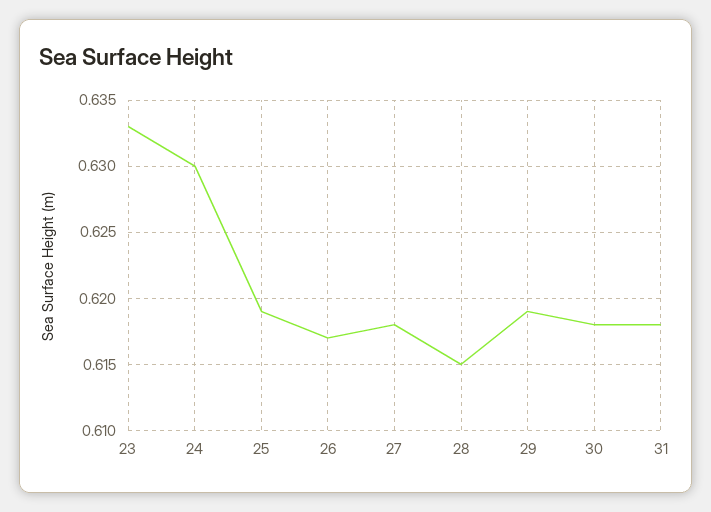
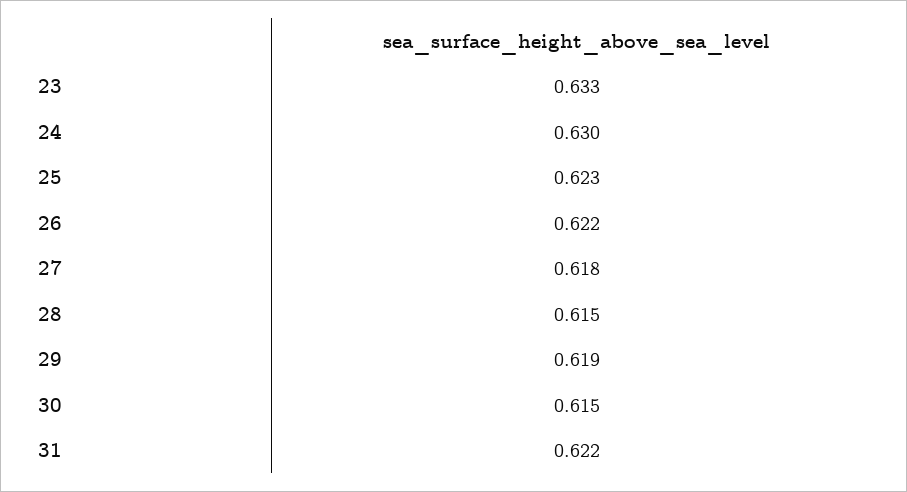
  {
    "23": 0.633,
    "24": 0.63,
-   "25": 0.619,
+   "25": 0.623,
-   "26": 0.617,
+   "26": 0.622,
    "27": 0.618,
    "28": 0.615,
    "29": 0.619,
-   "30": 0.618,
+   "30": 0.615,
-   "31": 0.618
+   "31": 0.622
  }

